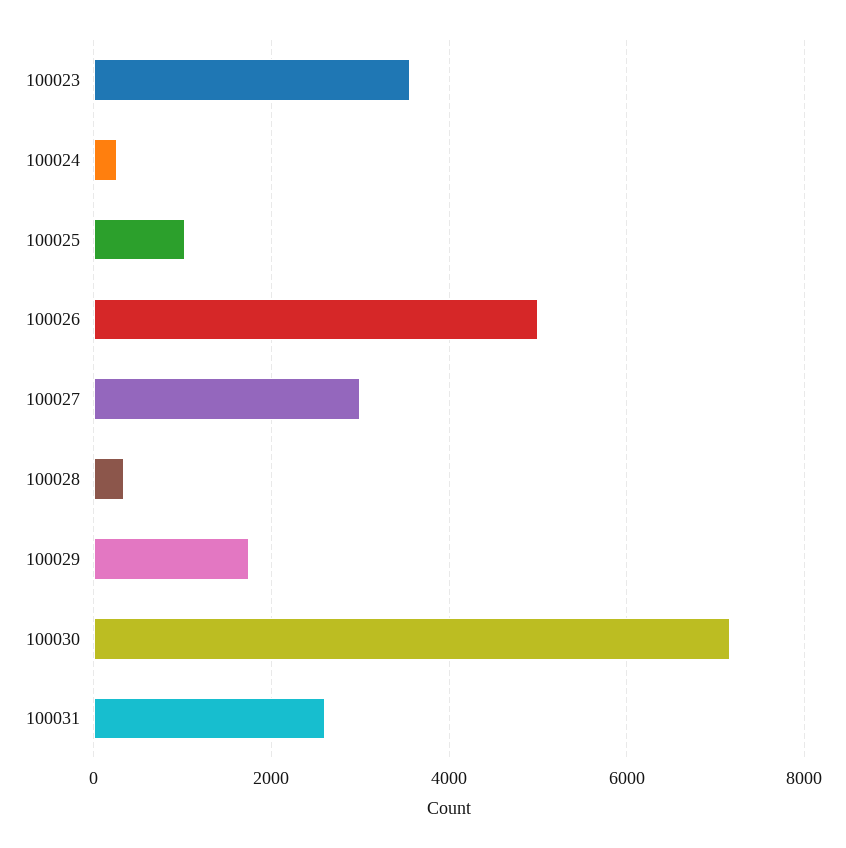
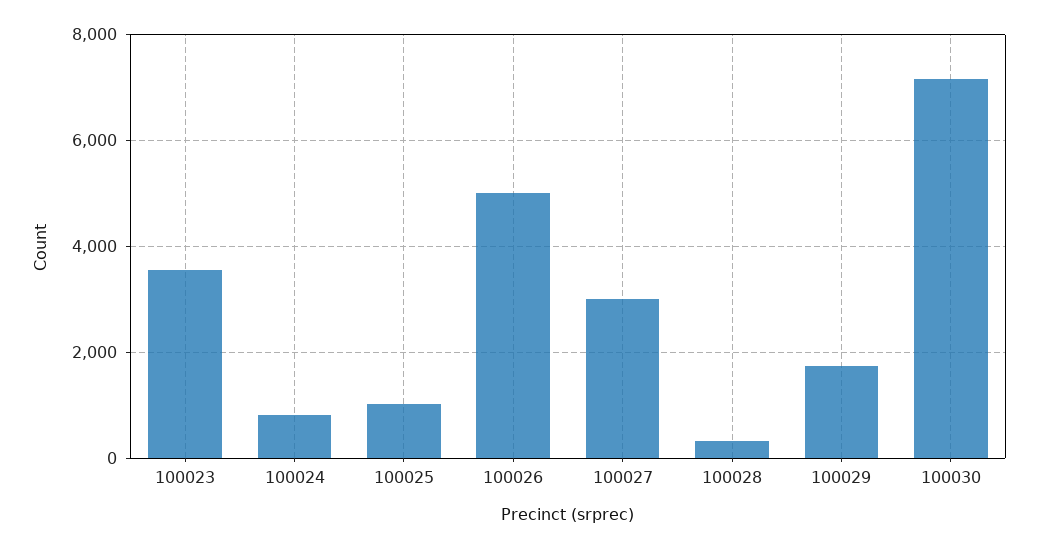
  {
    "100023": 3600,
-   "100024": 200,
+   "100024": 800,
    "100025": 1000,
    "100026": 5000,
    "100027": 3000,
    "100028": 400,
    "100029": 1800,
-   "100030": 7200,
+   "100030": 7200
-   "100031": 2600
  }

